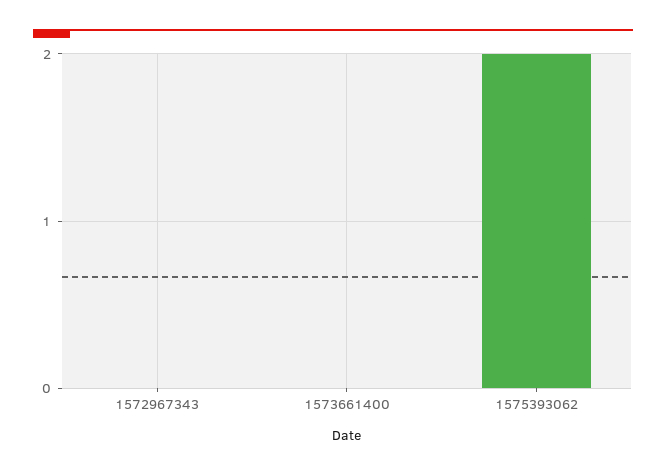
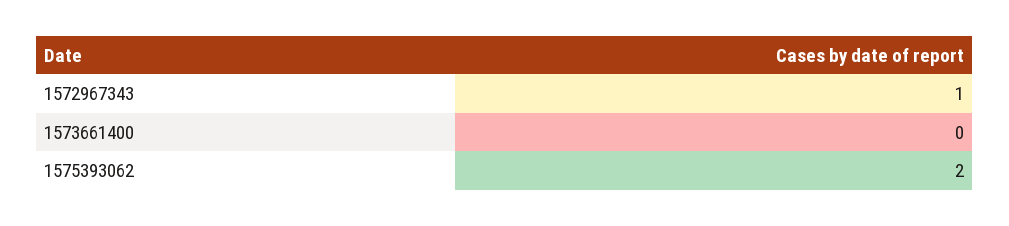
  {
-   "1572967343": 0,
+   "1572967343": 1,
    "1573661400": 0,
    "1575393062": 2
  }

